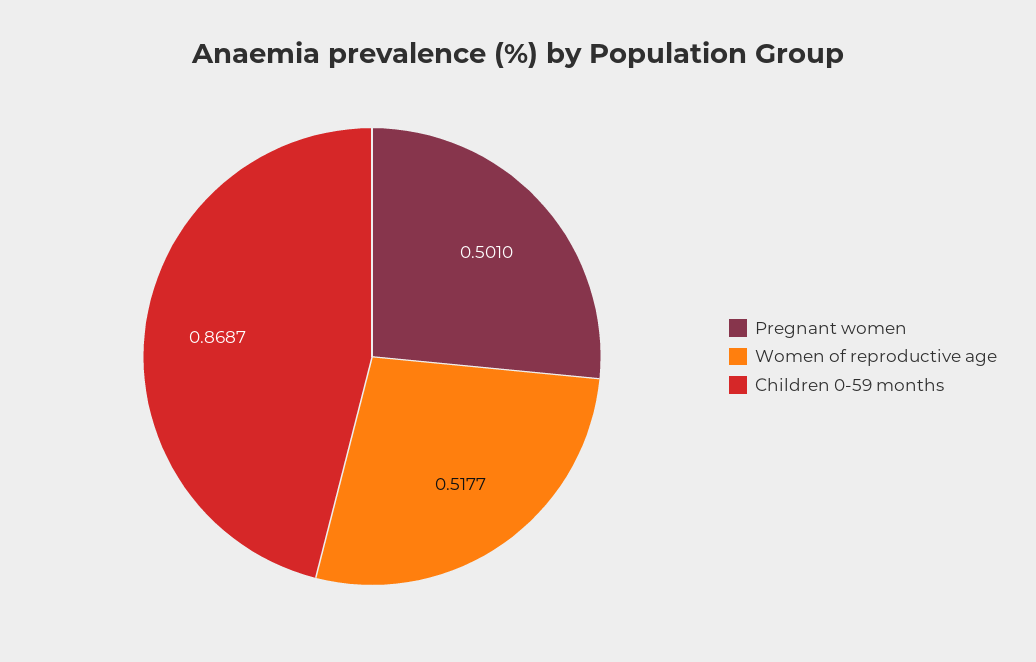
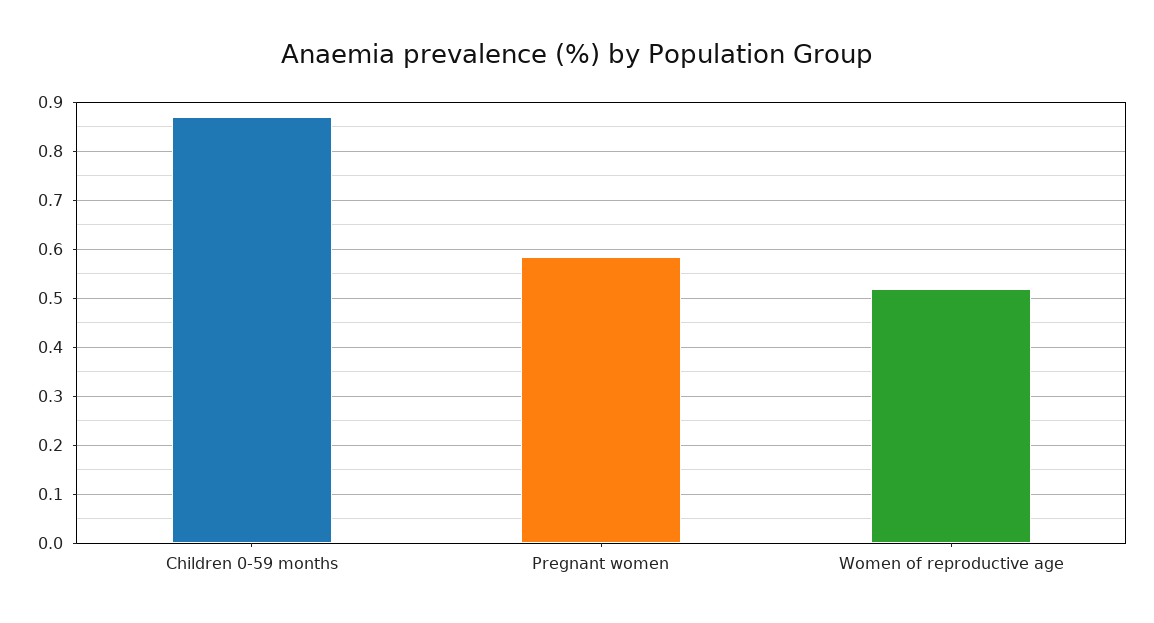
  {
-   "Pregnant women": 0.501,
+   "Pregnant women": 0.58,
    "Women of reproductive age": 0.5177,
    "Children 0-59 months": 0.8687
  }

